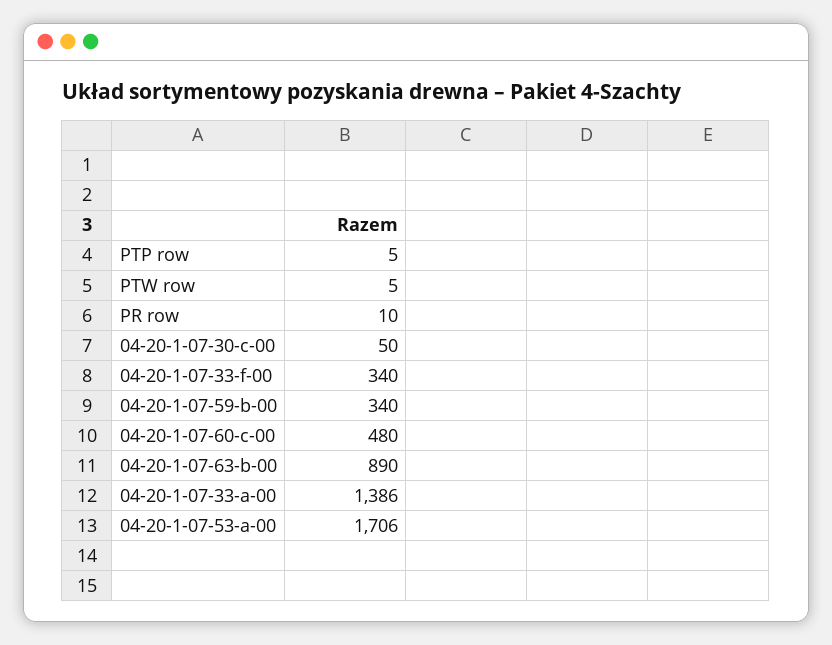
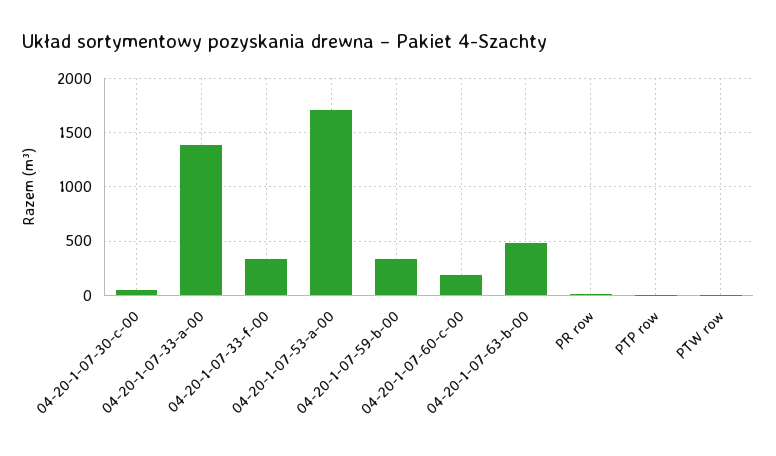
  {
    "PTP row": 5,
    "PTW row": 5,
    "PR row": 10,
    "04-20-1-07-30-c-00": 50,
    "04-20-1-07-33-f-00": 340,
    "04-20-1-07-59-b-00": 340,
-   "04-20-1-07-60-c-00": 480,
+   "04-20-1-07-60-c-00": 200,
-   "04-20-1-07-63-b-00": 890,
+   "04-20-1-07-63-b-00": 500,
    "04-20-1-07-33-a-00": 1386,
    "04-20-1-07-53-a-00": 1706
  }

